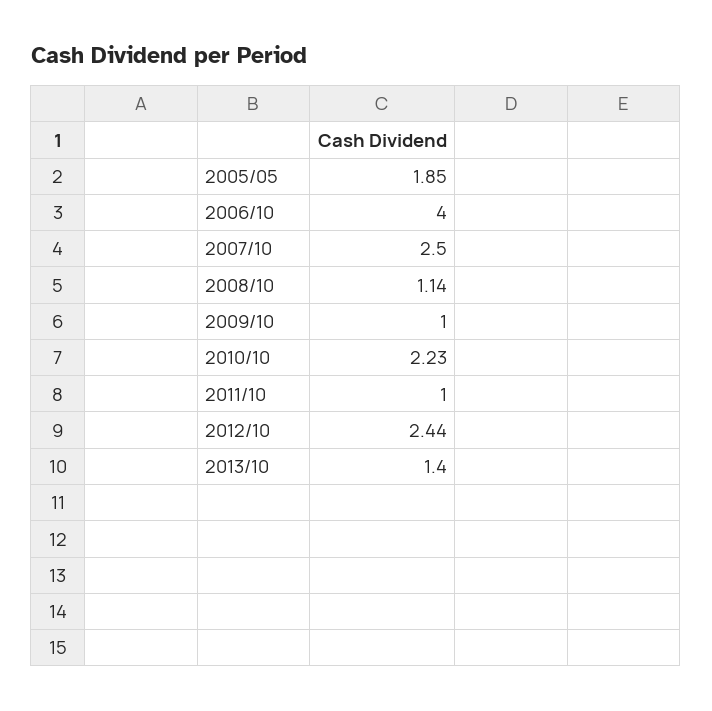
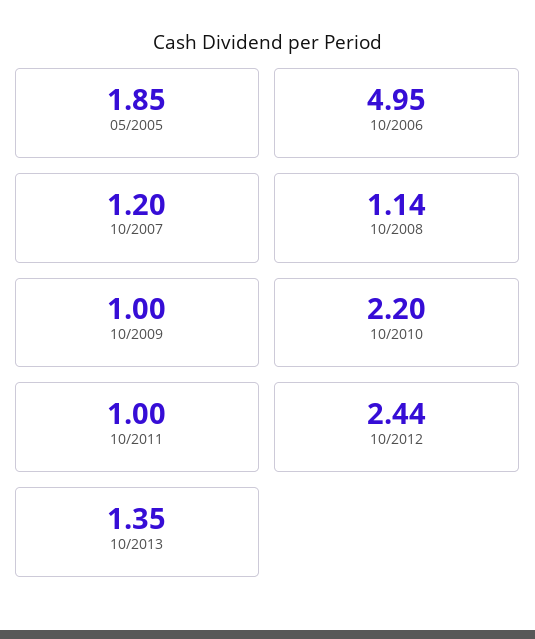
  {
    "2005/05": 1.85,
-   "2006/10": 4,
+   "2006/10": 4.95,
-   "2007/10": 2.5,
+   "2007/10": 1.2,
    "2008/10": 1.14,
    "2009/10": 1,
-   "2010/10": 2.23,
+   "2010/10": 2.2,
    "2011/10": 1,
    "2012/10": 2.44,
-   "2013/10": 1.4
+   "2013/10": 1.35
  }

